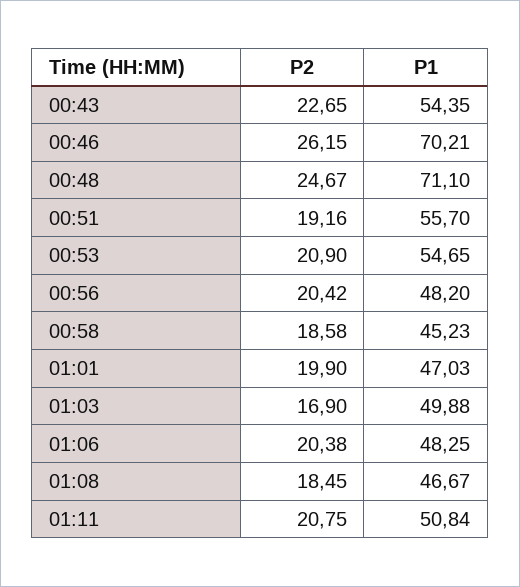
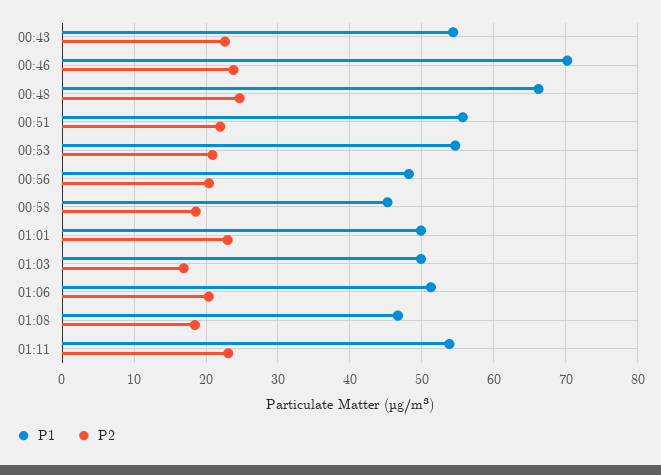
  {
    "P2": {
      "00:43": 22.65,
-     "00:46": 26.15,
+     "00:46": 24,
      "00:48": 24.67,
-     "00:51": 19.16,
+     "00:51": 22,
      "00:53": 20.9,
      "00:56": 20.42,
      "00:58": 18.58,
-     "01:01": 19.9,
+     "01:01": 23,
      "01:03": 16.9,
      "01:06": 20.38,
      "01:08": 18.45,
-     "01:11": 20.75
+     "01:11": 23
    },
    "P1": {
      "00:43": 54.35,
      "00:46": 70.21,
-     "00:48": 71.1,
+     "00:48": 66,
      "00:51": 55.7,
      "00:53": 54.65,
      "00:56": 48.2,
      "00:58": 45.23,
-     "01:01": 47.03,
+     "01:01": 50,
      "01:03": 49.88,
-     "01:06": 48.25,
+     "01:06": 51,
      "01:08": 46.67,
-     "01:11": 50.84
+     "01:11": 54
    }
  }

